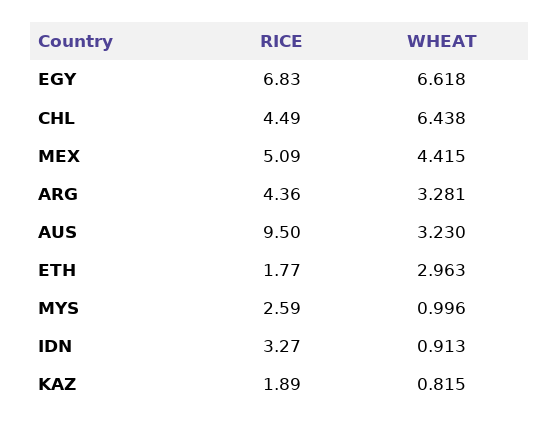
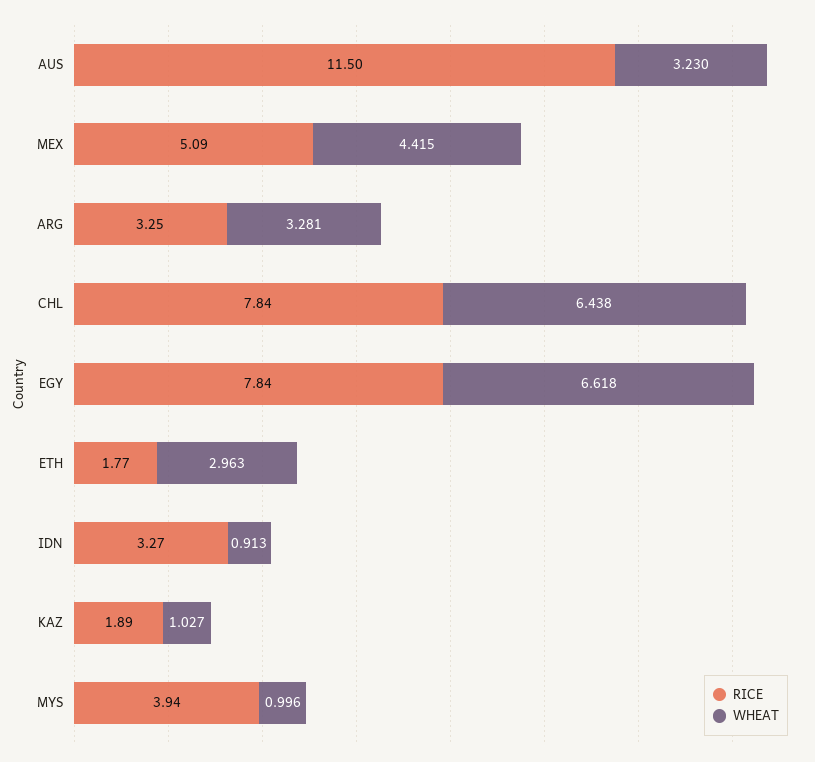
  {
    "RICE": {
-     "EGY": 6.83,
+     "EGY": 7.84,
-     "CHL": 4.49,
+     "CHL": 7.84,
      "MEX": 5.09,
-     "ARG": 4.36,
+     "ARG": 3.25,
-     "AUS": 9.5,
+     "AUS": 11.5,
      "ETH": 1.77,
-     "MYS": 2.59,
+     "MYS": 3.94,
      "IDN": 3.27,
      "KAZ": 1.89
    },
    "WHEAT": {
      "EGY": 6.618,
      "CHL": 6.438,
      "MEX": 4.415,
      "ARG": 3.281,
      "AUS": 3.23,
      "ETH": 2.963,
      "MYS": 0.996,
      "IDN": 0.913,
-     "KAZ": 0.815
+     "KAZ": 1.027
    }
  }

